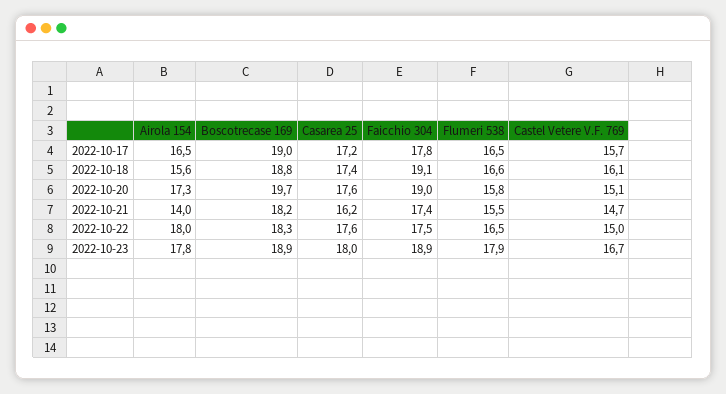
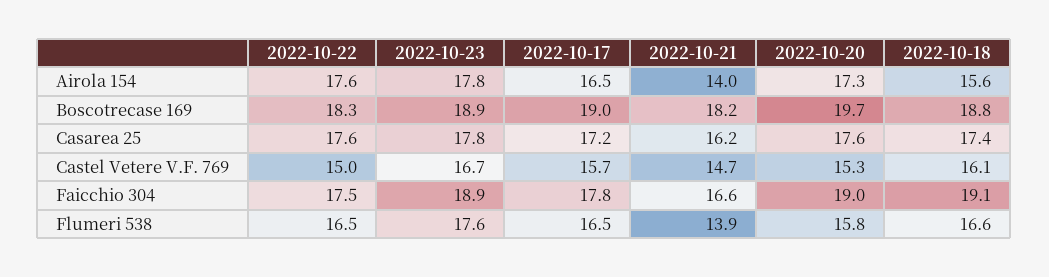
  {
    "Airola 154": {
      "2022-10-17": 16.5,
      "2022-10-18": 15.6,
      "2022-10-20": 17.3,
      "2022-10-21": 14,
-     "2022-10-22": 18,
+     "2022-10-22": 17.6,
      "2022-10-23": 17.8
    },
    "Boscotrecase 169": {
      "2022-10-17": 19,
      "2022-10-18": 18.8,
      "2022-10-20": 19.7,
      "2022-10-21": 18.2,
      "2022-10-22": 18.3,
      "2022-10-23": 18.9
    },
    "Casarea 25": {
      "2022-10-17": 17.2,
      "2022-10-18": 17.4,
      "2022-10-20": 17.6,
      "2022-10-21": 16.2,
      "2022-10-22": 17.6,
-     "2022-10-23": 18
+     "2022-10-23": 17.8
    },
    "Faicchio 304": {
      "2022-10-17": 17.8,
      "2022-10-18": 19.1,
      "2022-10-20": 19,
-     "2022-10-21": 17.4,
+     "2022-10-21": 16.6,
      "2022-10-22": 17.5,
      "2022-10-23": 18.9
    },
    "Flumeri 538": {
      "2022-10-17": 16.5,
      "2022-10-18": 16.6,
      "2022-10-20": 15.8,
-     "2022-10-21": 15.5,
+     "2022-10-21": 13.9,
      "2022-10-22": 16.5,
-     "2022-10-23": 17.9
+     "2022-10-23": 17.6
    },
    "Castel Vetere V.F. 769": {
      "2022-10-17": 15.7,
      "2022-10-18": 16.1,
-     "2022-10-20": 15.1,
+     "2022-10-20": 15.3,
      "2022-10-21": 14.7,
      "2022-10-22": 15,
      "2022-10-23": 16.7
    }
  }

